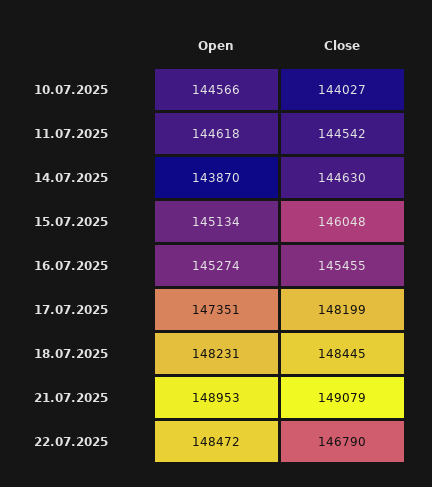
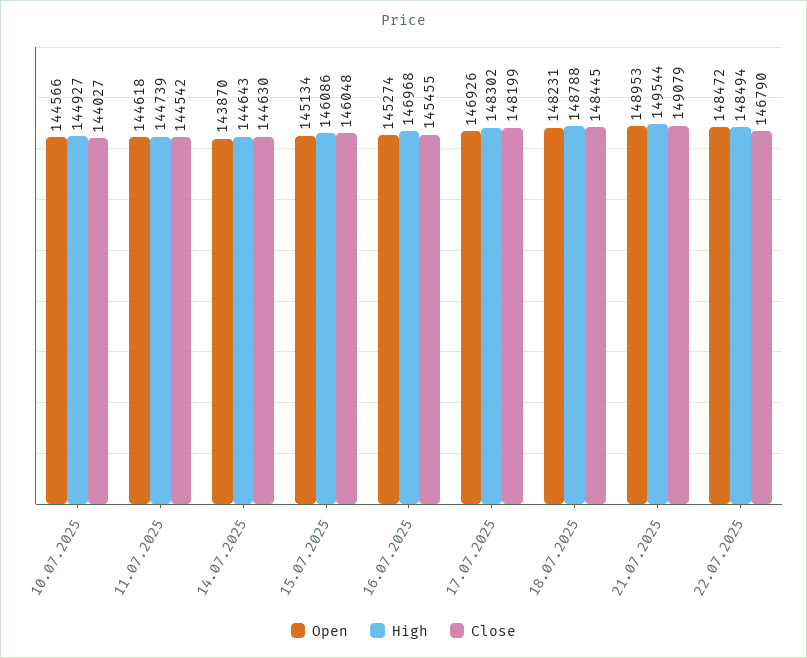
  {
    "Open": {
      "10.07.2025": 144566,
      "11.07.2025": 144618,
      "14.07.2025": 143870,
      "15.07.2025": 145134,
      "16.07.2025": 145274,
-     "17.07.2025": 147351,
+     "17.07.2025": 146926,
      "18.07.2025": 148231,
      "21.07.2025": 148953,
      "22.07.2025": 148472
    },
    "Close": {
      "10.07.2025": 144027,
      "11.07.2025": 144542,
      "14.07.2025": 144630,
      "15.07.2025": 146048,
      "16.07.2025": 145455,
      "17.07.2025": 148199,
      "18.07.2025": 148445,
      "21.07.2025": 149079,
      "22.07.2025": 146790
-   }
+   },
+   "High": {
+     "10.07.2025": 144927,
+     "11.07.2025": 144739,
+     "14.07.2025": 144643,
+     "15.07.2025": 146086,
+     "16.07.2025": 146968,
+     "17.07.2025": 148302,
+     "18.07.2025": 148788,
+     "21.07.2025": 149544,
+     "22.07.2025": 148494
+   }
  }

